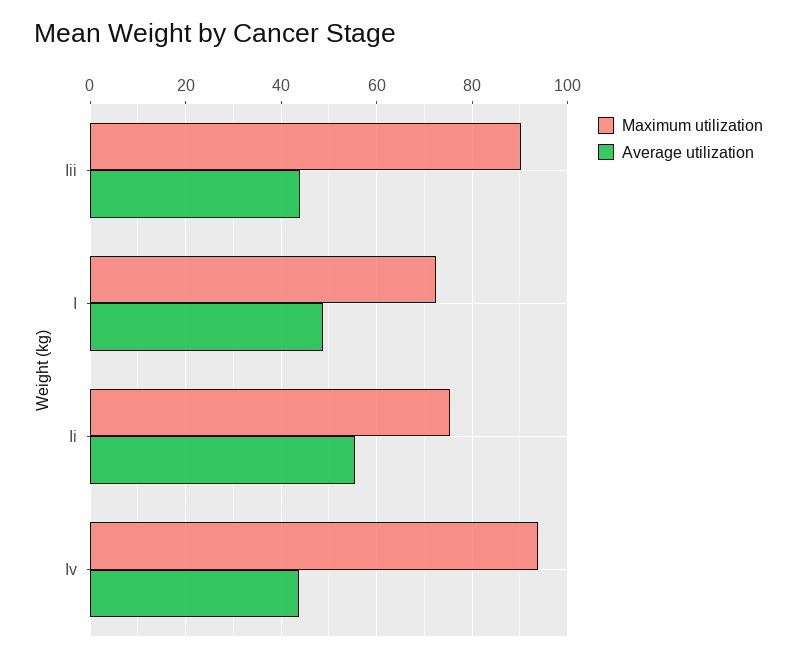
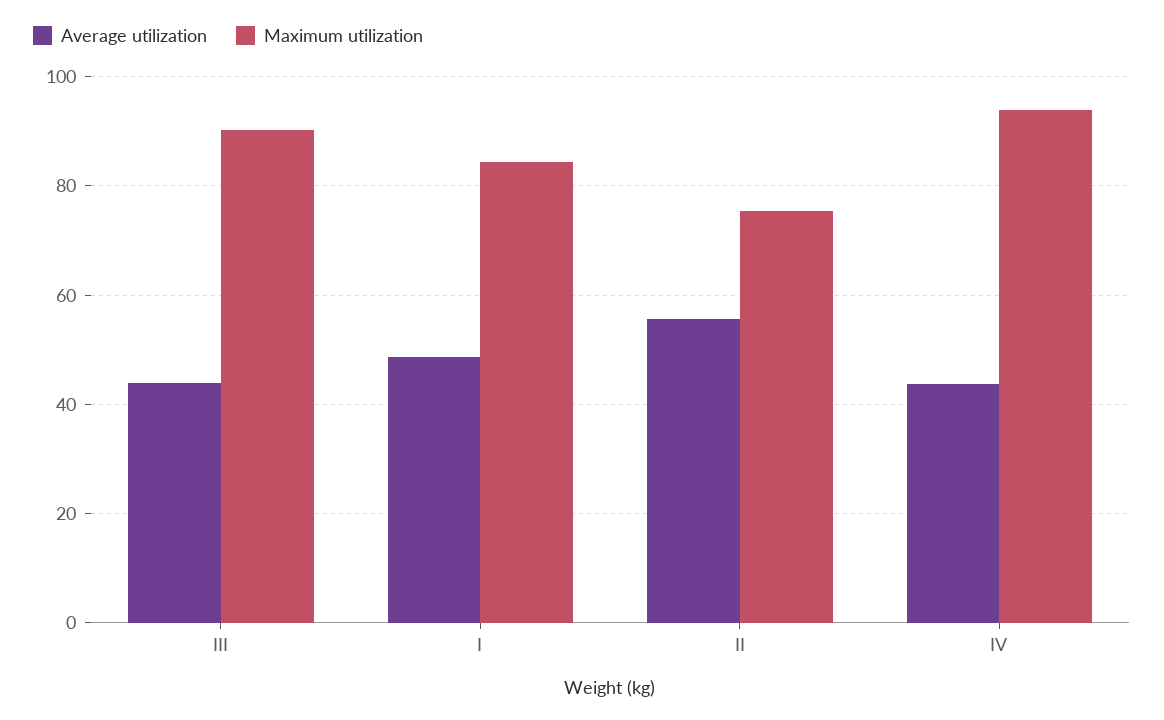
  {
    "Maximum utilization": {
      "Iii": 90,
-     "I": 72,
+     "I": 84,
      "Ii": 76,
      "Iv": 94
    },
    "Average utilization": {
      "Iii": 44,
      "I": 48,
      "Ii": 56,
      "Iv": 44
    }
  }

